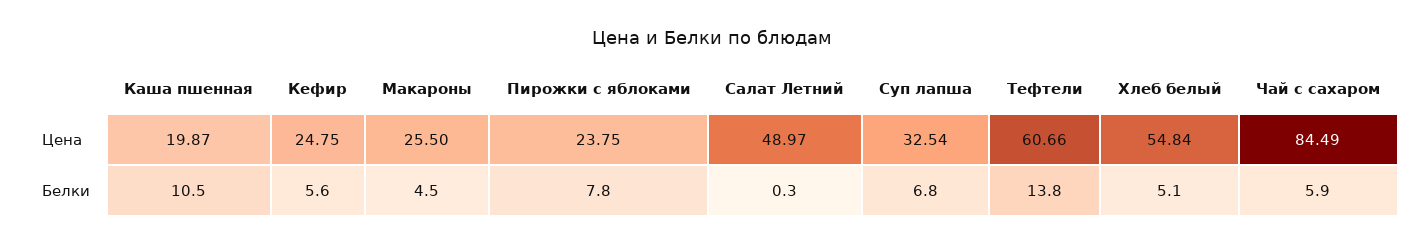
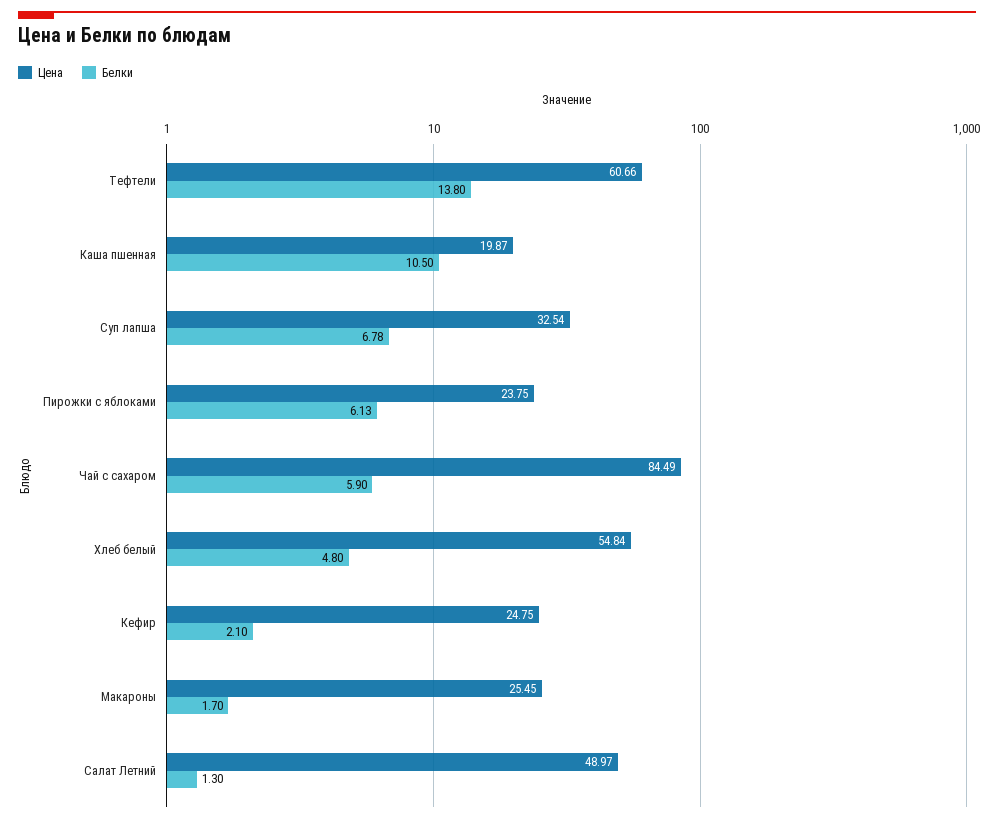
  {
    "Цена": {
      "Каша пшенная": 19.87,
      "Кефир": 24.75,
-     "Макароны": 25.5,
+     "Макароны": 25.45,
      "Пирожки с яблоками": 23.75,
      "Салат Летний": 48.97,
      "Суп лапша": 32.54,
      "Тефтели": 60.66,
      "Хлеб белый": 54.84,
      "Чай с сахаром": 84.49
    },
    "Белки": {
      "Каша пшенная": 10.5,
-     "Кефир": 5.6,
+     "Кефир": 2.1,
-     "Макароны": 4.5,
+     "Макароны": 1.7,
-     "Пирожки с яблоками": 7.8,
+     "Пирожки с яблоками": 6.13,
-     "Салат Летний": 0.3,
+     "Салат Летний": 1.3,
-     "Суп лапша": 6.8,
+     "Суп лапша": 6.78,
      "Тефтели": 13.8,
-     "Хлеб белый": 5.1,
+     "Хлеб белый": 4.8,
      "Чай с сахаром": 5.9
    }
  }

